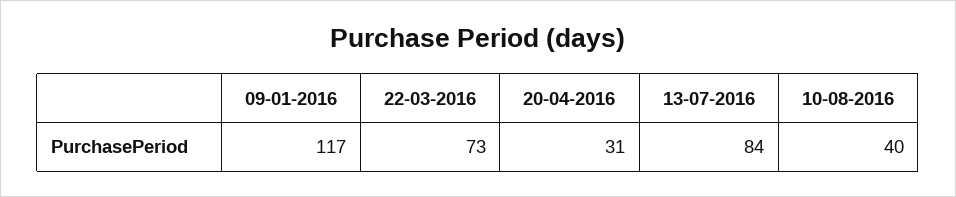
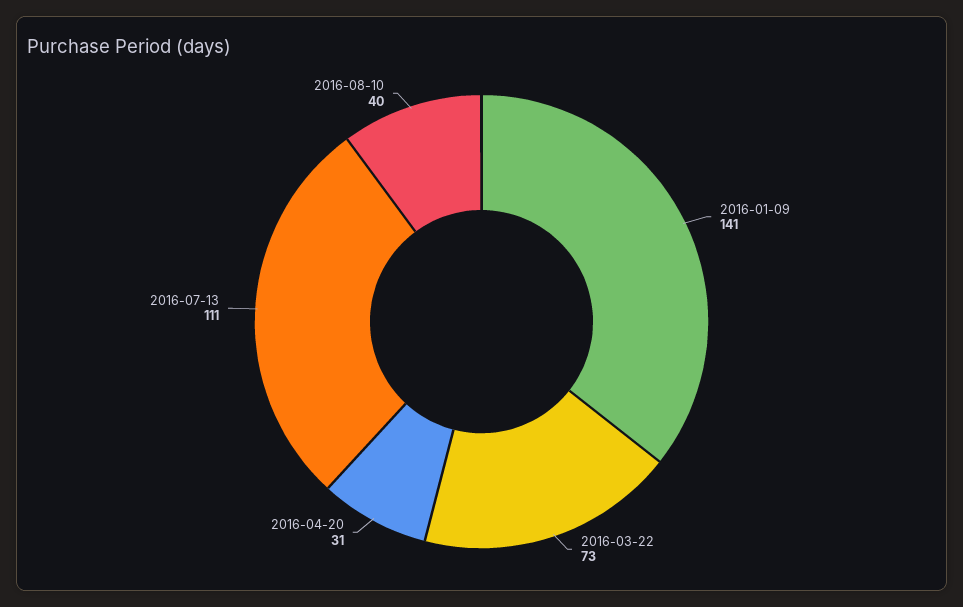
  {
-   "09-01-2016": 117,
+   "09-01-2016": 141,
    "22-03-2016": 73,
    "20-04-2016": 31,
-   "13-07-2016": 84,
+   "13-07-2016": 111,
    "10-08-2016": 40
  }

